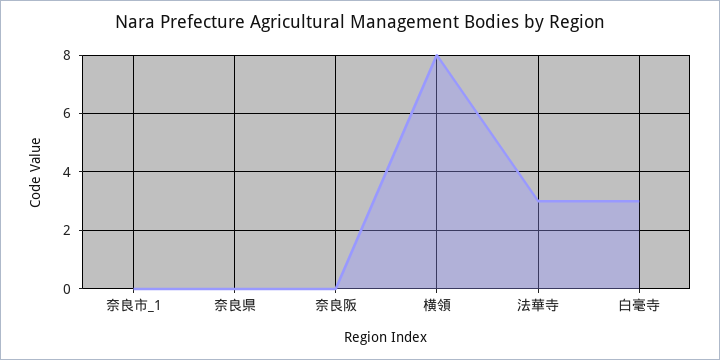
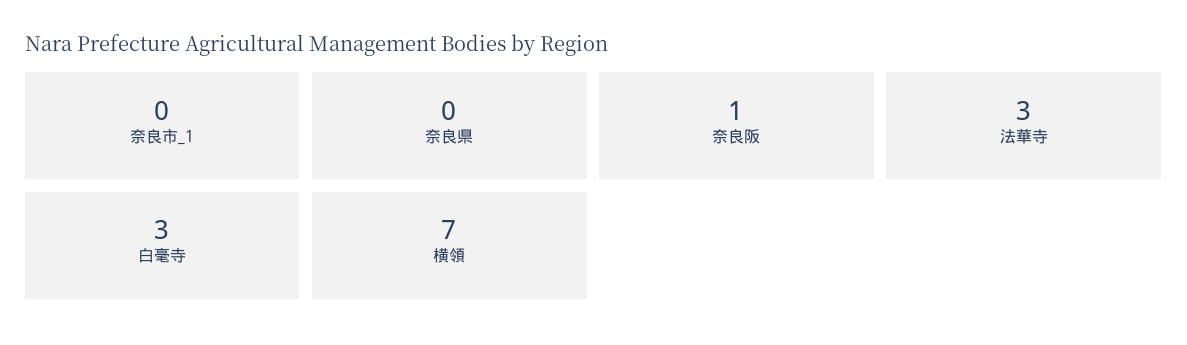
  {
    "奈良市_1": 0,
    "奈良県": 0,
-   "奈良阪": 0,
+   "奈良阪": 1,
-   "横領": 8,
+   "横領": 7,
    "法華寺": 3,
    "白毫寺": 3
  }

